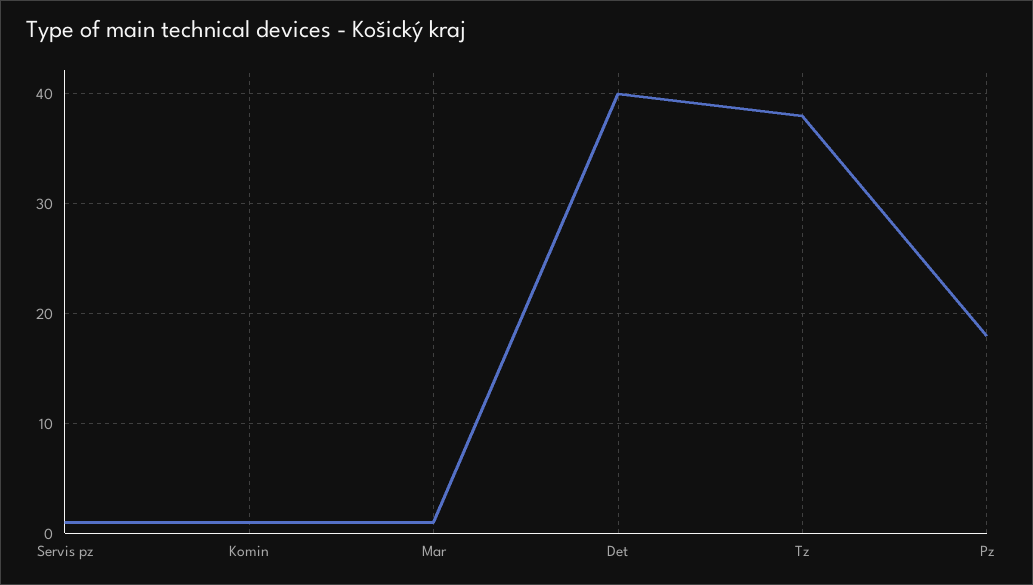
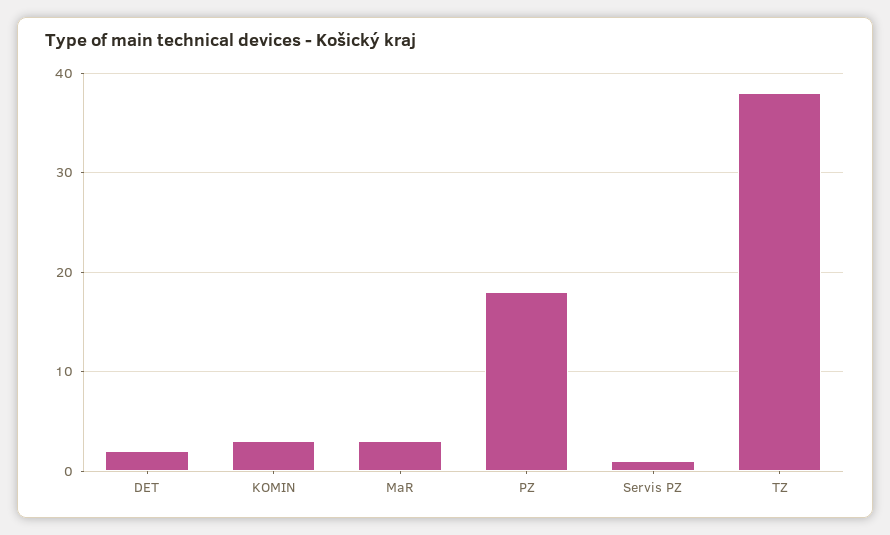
  {
    "Servis pz": 1,
-   "Komin": 1,
+   "Komin": 3,
-   "Mar": 1,
+   "Mar": 3,
-   "Det": 40,
+   "Det": 2,
    "Tz": 38,
    "Pz": 18
  }

